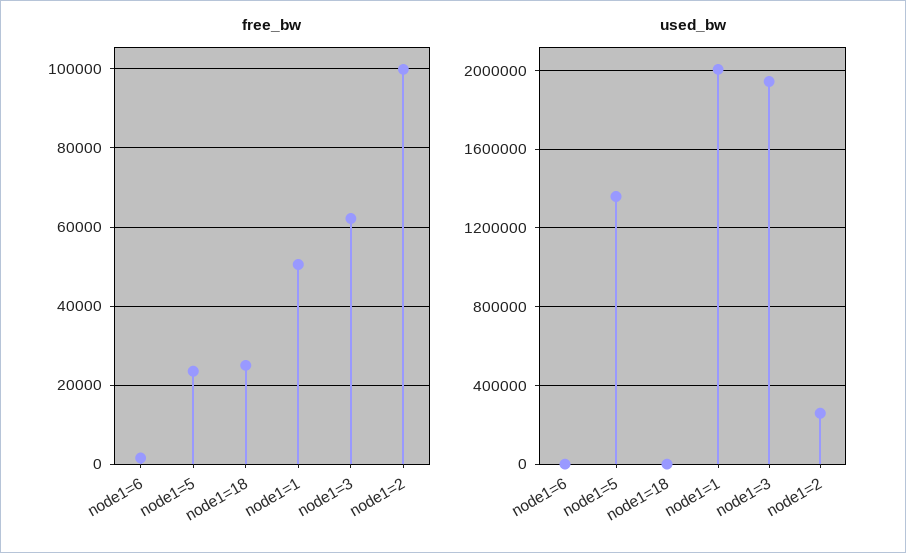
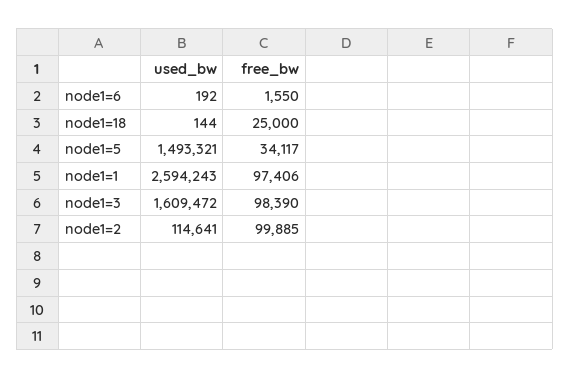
  {
    "free_bw": {
      "node1=6": 1550,
-     "node1=5": 24000,
+     "node1=5": 34117,
      "node1=18": 25000,
-     "node1=1": 50000,
+     "node1=1": 97406,
-     "node1=3": 62000,
+     "node1=3": 98390,
      "node1=2": 99885
    },
    "used_bw": {
      "node1=6": 192,
-     "node1=5": 1350000,
+     "node1=5": 1493321,
      "node1=18": 144,
-     "node1=1": 2000000,
+     "node1=1": 2594243,
-     "node1=3": 1950000,
+     "node1=3": 1609472,
-     "node1=2": 250000
+     "node1=2": 114641
    }
  }

